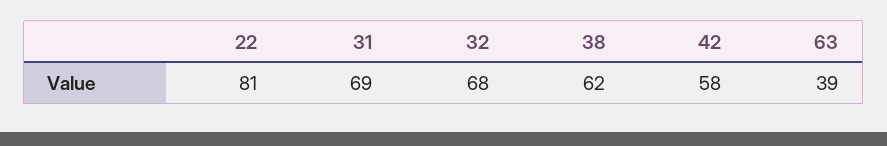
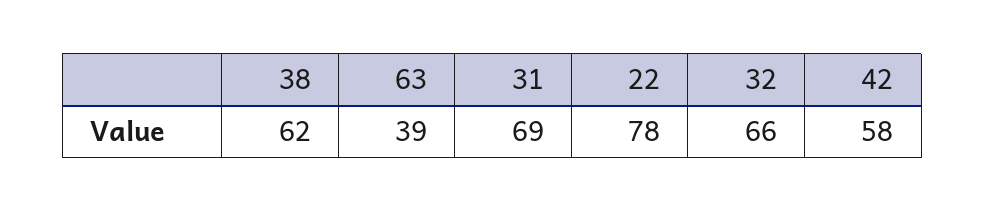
  {
-   "22": 81,
+   "22": 78,
    "31": 69,
-   "32": 68,
+   "32": 66,
    "38": 62,
    "42": 58,
    "63": 39
  }

